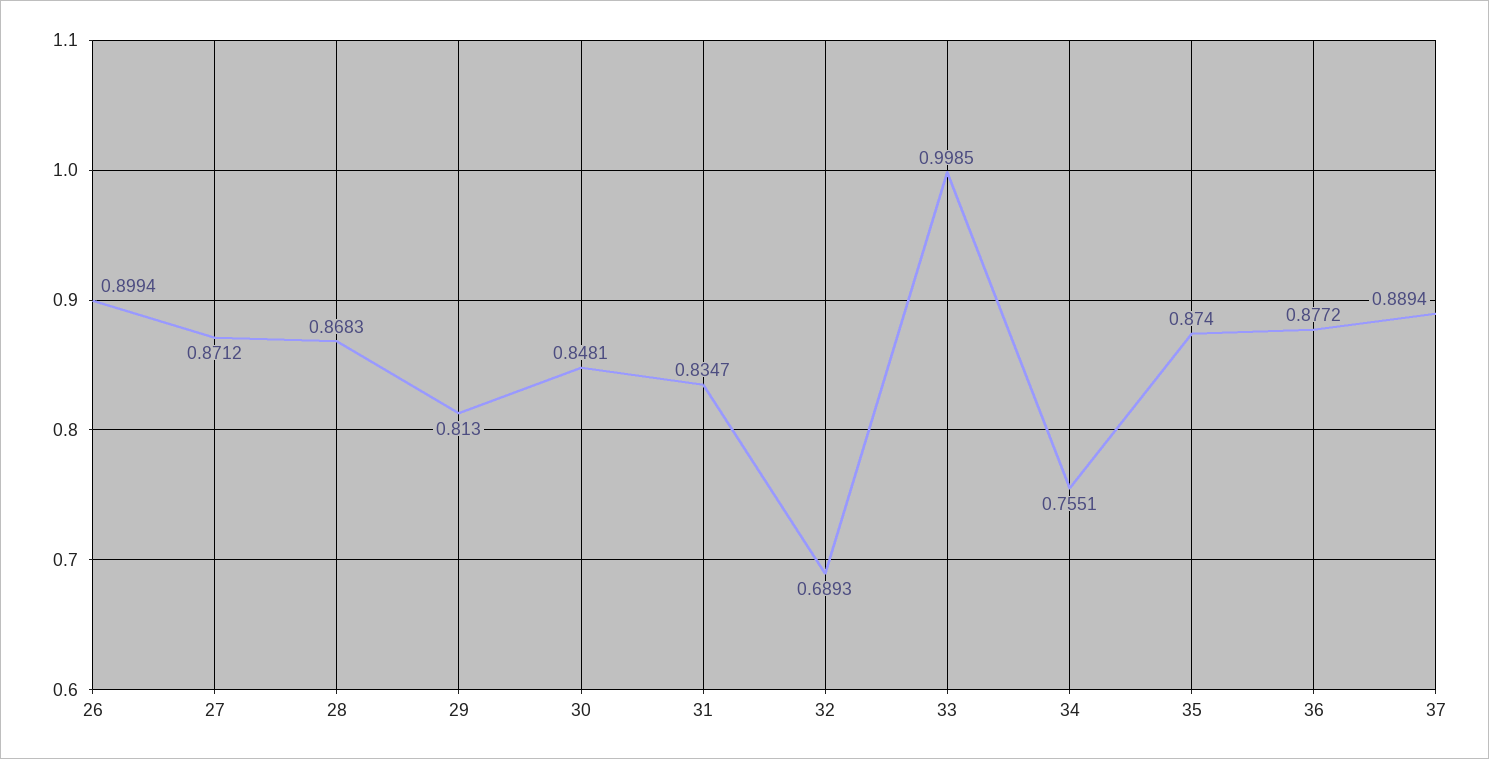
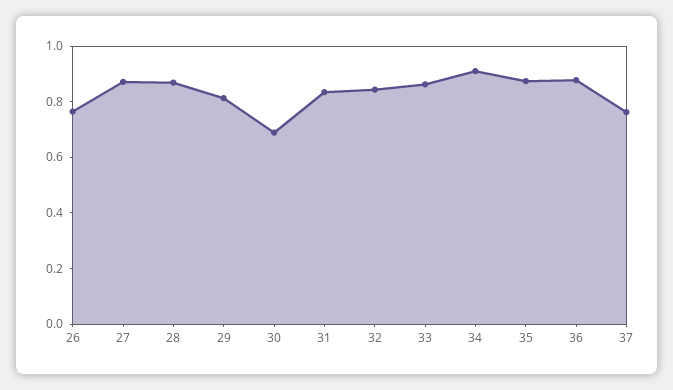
  {
-   "26": 0.8994,
+   "26": 0.75,
    "27": 0.8712,
    "28": 0.8683,
    "29": 0.813,
-   "30": 0.8481,
+   "30": 0.7,
    "31": 0.8347,
-   "32": 0.6893,
+   "32": 0.85,
-   "33": 0.9985,
+   "33": 0.85,
-   "34": 0.7551,
+   "34": 0.9,
    "35": 0.874,
    "36": 0.8772,
-   "37": 0.8894
+   "37": 0.75
  }

